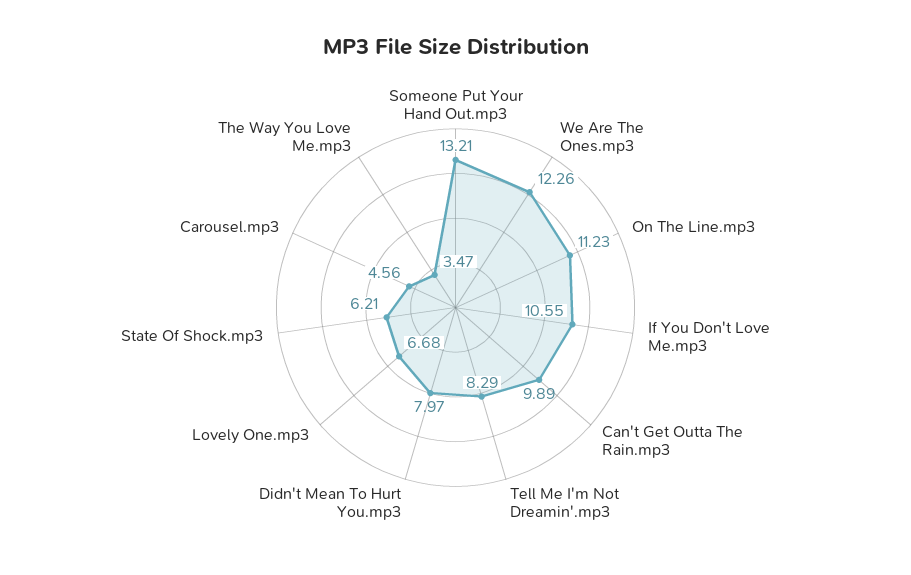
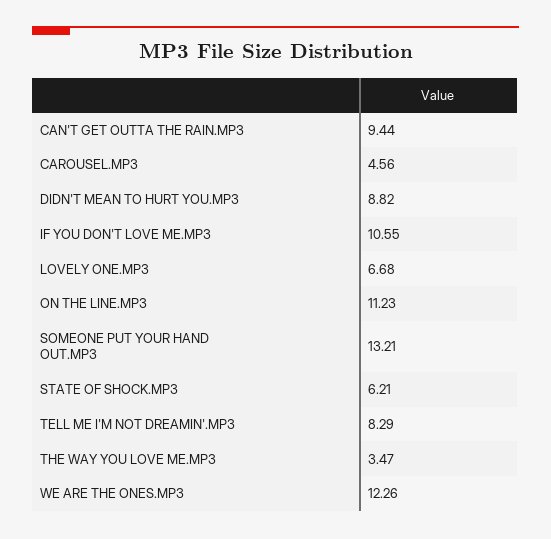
  {
    "Someone Put Your Hand Out.mp3": 13.21,
    "We Are The Ones.mp3": 12.26,
    "On The Line.mp3": 11.23,
    "If You Don't Love Me.mp3": 10.55,
-   "Can't Get Outta The Rain.mp3": 9.89,
+   "Can't Get Outta The Rain.mp3": 9.44,
    "Tell Me I'm Not Dreamin'.mp3": 8.29,
-   "Didn't Mean To Hurt You.mp3": 7.97,
+   "Didn't Mean To Hurt You.mp3": 8.82,
    "Lovely One.mp3": 6.68,
    "State Of Shock.mp3": 6.21,
    "Carousel.mp3": 4.56,
    "The Way You Love Me.mp3": 3.47
  }

